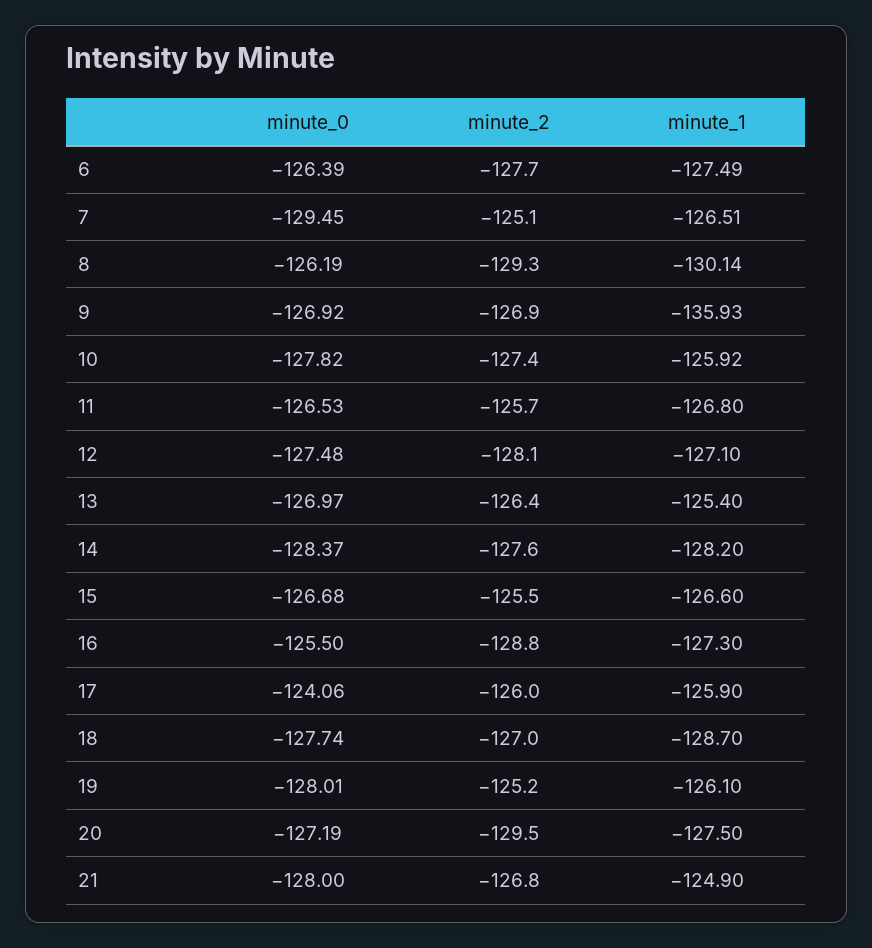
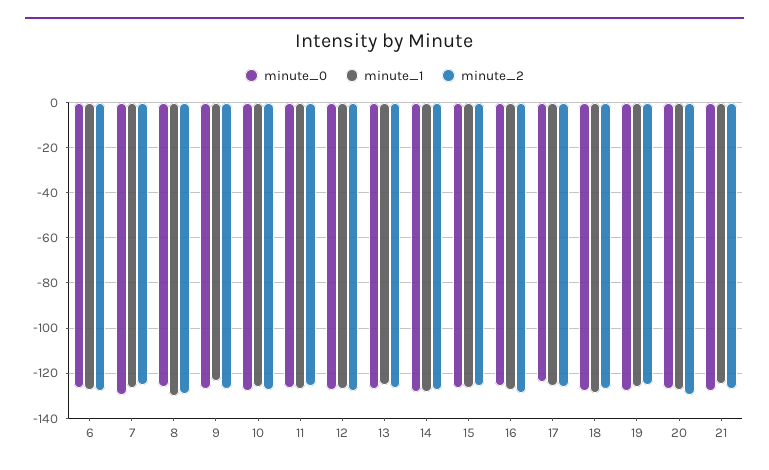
  {
    "minute_0": {
      "6": -126.39,
      "7": -129.45,
      "8": -126.19,
      "9": -126.92,
      "10": -127.82,
      "11": -126.53,
      "12": -127.48,
      "13": -126.97,
      "14": -128.37,
      "15": -126.68,
      "16": -125.5,
      "17": -124.06,
      "18": -127.74,
      "19": -128.01,
      "20": -127.19,
      "21": -128
    },
    "minute_2": {
      "6": -127.7,
      "7": -125.1,
      "8": -129.3,
      "9": -126.9,
      "10": -127.4,
      "11": -125.7,
      "12": -128.1,
      "13": -126.4,
      "14": -127.6,
      "15": -125.5,
      "16": -128.8,
      "17": -126,
      "18": -127,
      "19": -125.2,
      "20": -129.5,
      "21": -126.8
    },
    "minute_1": {
      "6": -127.49,
      "7": -126.51,
      "8": -130.14,
-     "9": -135.93,
+     "9": -125,
      "10": -125.92,
      "11": -126.8,
      "12": -127.1,
      "13": -125.4,
      "14": -128.2,
      "15": -126.6,
      "16": -127.3,
      "17": -125.9,
      "18": -128.7,
      "19": -126.1,
      "20": -127.5,
      "21": -124.9
    }
  }

